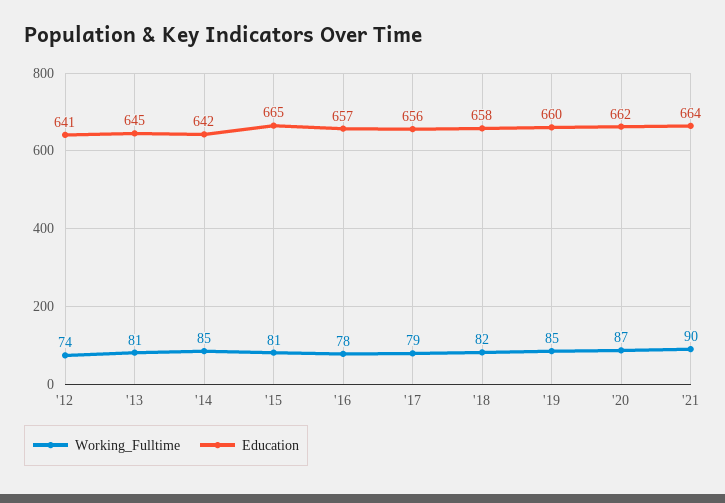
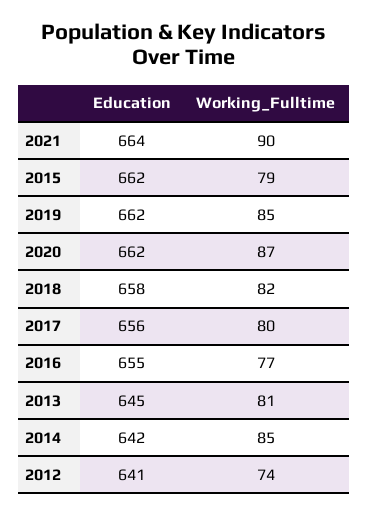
  {
    "Working_Fulltime": {
      "'12": 74,
      "'13": 81,
      "'14": 85,
-     "'15": 81,
+     "'15": 79,
-     "'16": 78,
+     "'16": 77,
-     "'17": 79,
+     "'17": 80,
      "'18": 82,
      "'19": 85,
      "'20": 87,
      "'21": 90
    },
    "Education": {
      "'12": 641,
      "'13": 645,
      "'14": 642,
-     "'15": 665,
+     "'15": 662,
-     "'16": 657,
+     "'16": 655,
      "'17": 656,
      "'18": 658,
-     "'19": 660,
+     "'19": 662,
      "'20": 662,
      "'21": 664
    }
  }

